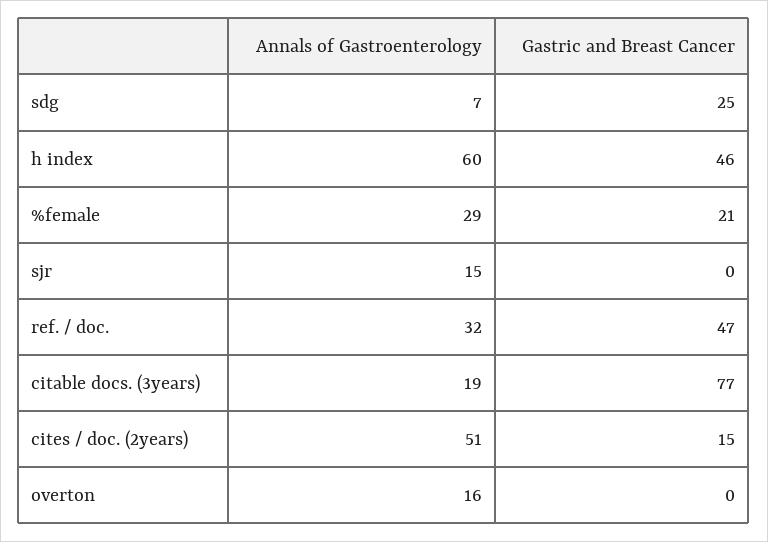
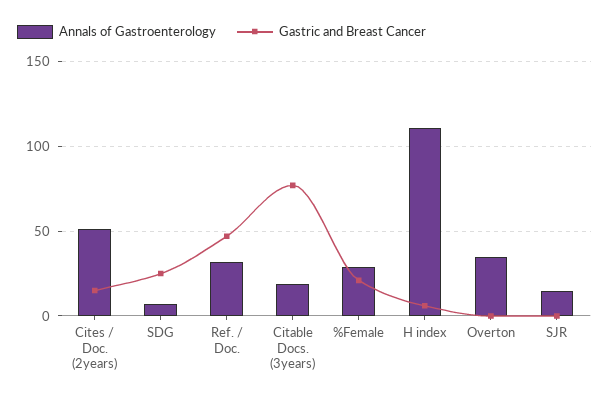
  {
    "Annals of Gastroenterology": {
      "sdg": 7,
-     "h index": 60,
+     "h index": 110,
      "%female": 29,
      "sjr": 15,
      "ref. / doc.": 32,
      "citable docs. (3years)": 19,
      "cites / doc. (2years)": 51,
-     "overton": 16
+     "overton": 35
    },
    "Gastric and Breast Cancer": {
      "sdg": 25,
-     "h index": 46,
+     "h index": 5,
      "%female": 21,
      "sjr": 0,
      "ref. / doc.": 47,
      "citable docs. (3years)": 77,
      "cites / doc. (2years)": 15,
      "overton": 0
    }
  }

